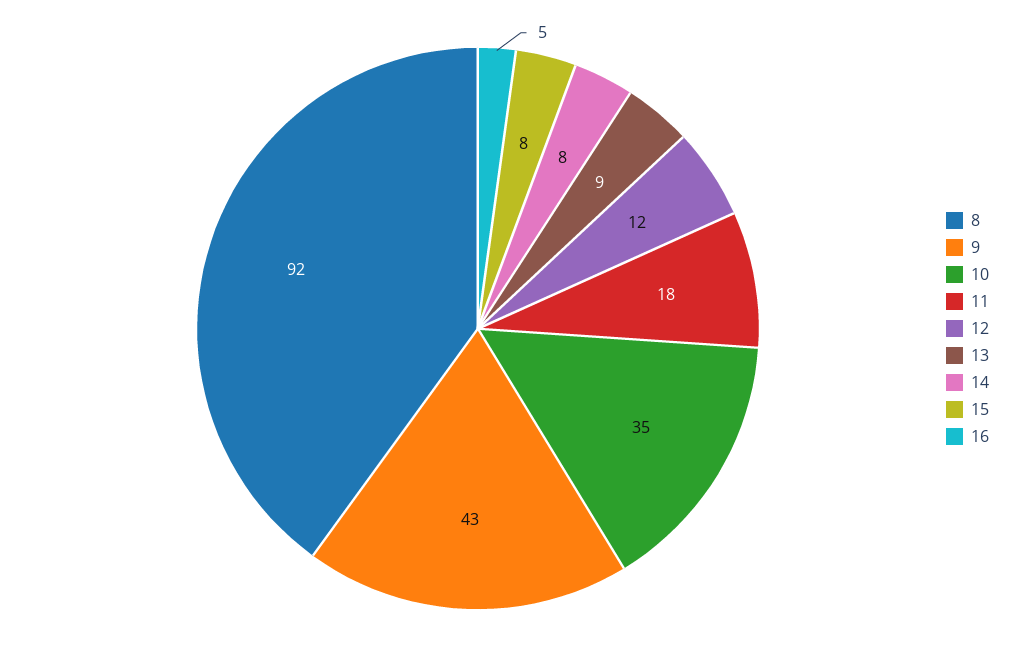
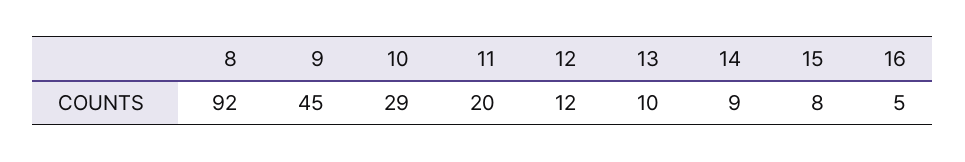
  {
    "8": 92,
-   "9": 43,
+   "9": 45,
-   "10": 35,
+   "10": 29,
-   "11": 18,
+   "11": 20,
    "12": 12,
-   "13": 9,
+   "13": 10,
-   "14": 8,
+   "14": 9,
    "15": 8,
    "16": 5
  }

